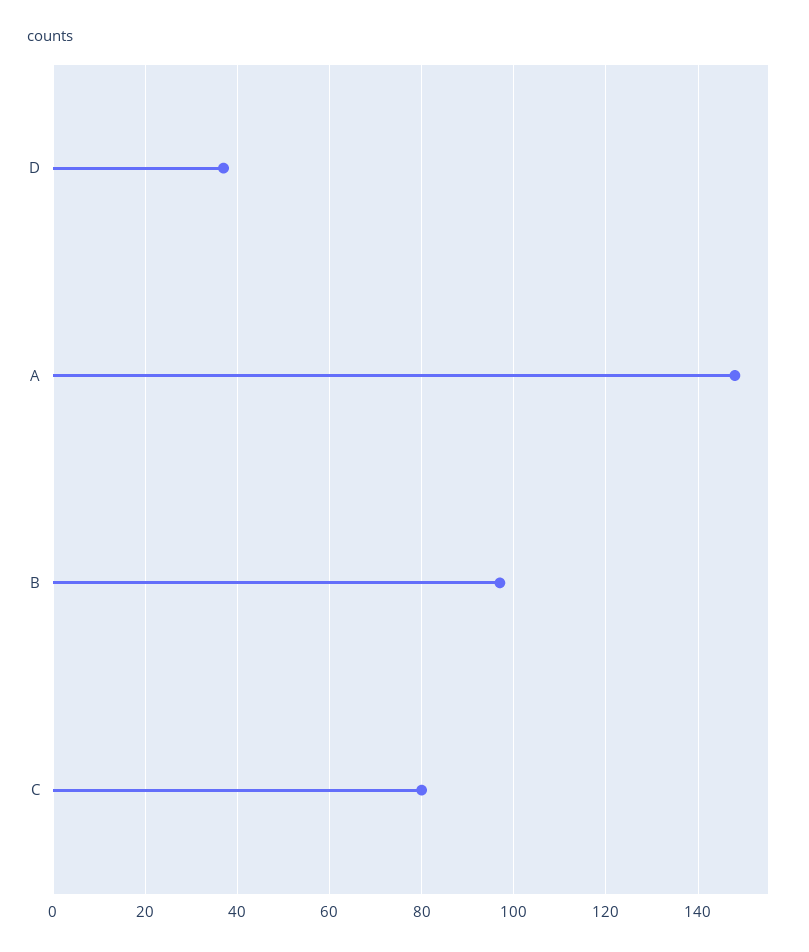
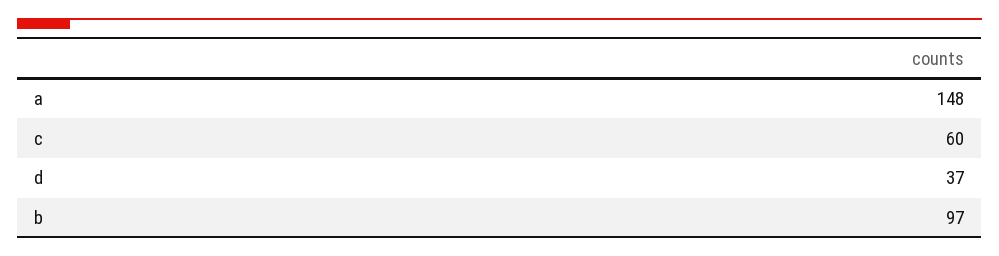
  {
    "D": 37,
    "A": 148,
    "B": 97,
-   "C": 80
+   "C": 60
  }

